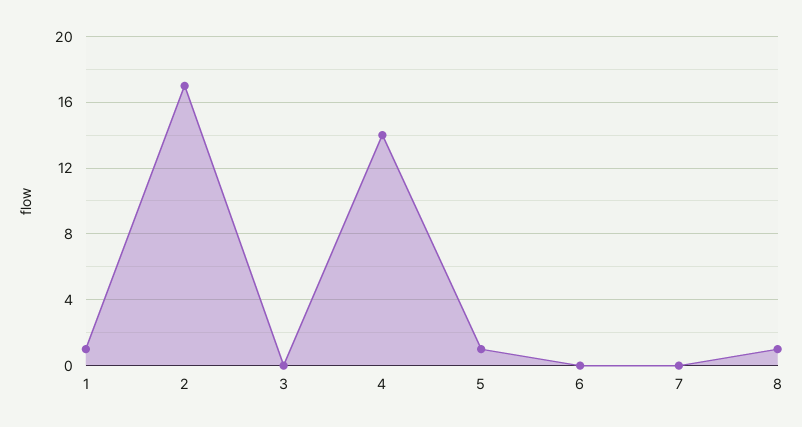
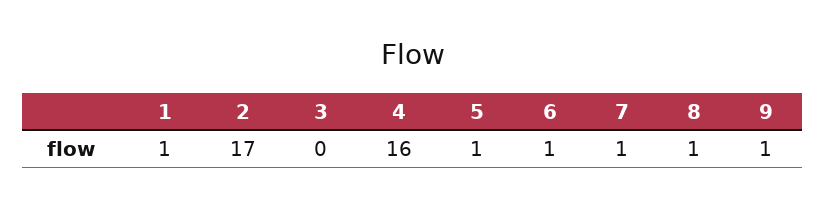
  {
    "1": 1,
    "2": 17,
    "3": 0,
-   "4": 14,
+   "4": 16,
    "5": 1,
-   "6": 0,
+   "6": 1,
-   "7": 0,
+   "7": 1,
-   "8": 1
+   "8": 1,
+   "9": 1
  }

